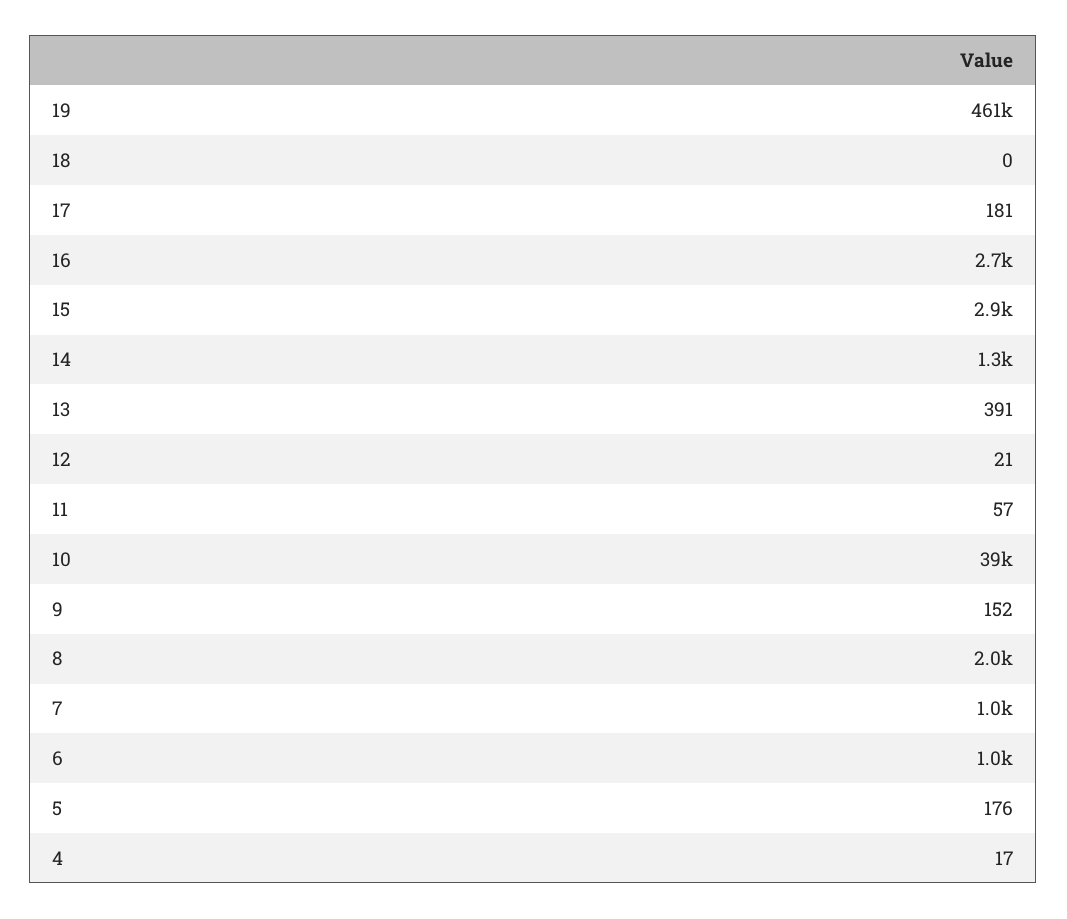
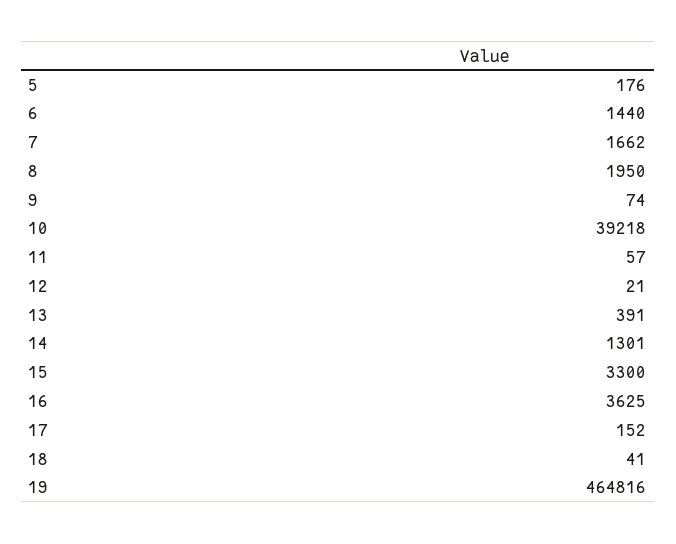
  {
-   "19": 461000,
+   "19": 464816,
-   "18": 0,
+   "18": 41,
-   "17": 181,
+   "17": 152,
-   "16": 2700,
+   "16": 3625,
-   "15": 2900,
+   "15": 3300,
    "14": 1301,
    "13": 391,
    "12": 21,
    "11": 57,
    "10": 39218,
-   "9": 152,
+   "9": 74,
    "8": 1950,
-   "7": 1000,
+   "7": 1662,
-   "6": 1000,
+   "6": 1440,
-   "5": 176,
+   "5": 176
-   "4": 17
  }

